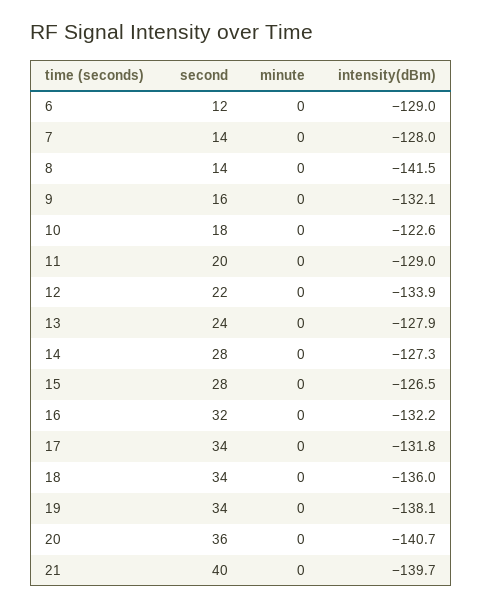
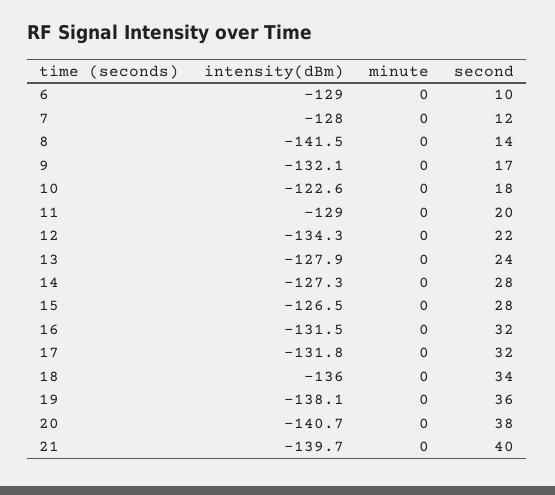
  {
    "second": {
-     "6": 12,
+     "6": 10,
-     "7": 14,
+     "7": 12,
      "8": 14,
-     "9": 16,
+     "9": 17,
      "10": 18,
      "11": 20,
      "12": 22,
      "13": 24,
      "14": 28,
      "15": 28,
      "16": 32,
-     "17": 34,
+     "17": 32,
      "18": 34,
-     "19": 34,
+     "19": 36,
-     "20": 36,
+     "20": 38,
      "21": 40
    },
    "minute": {
      "6": 0,
      "7": 0,
      "8": 0,
      "9": 0,
      "10": 0,
      "11": 0,
      "12": 0,
      "13": 0,
      "14": 0,
      "15": 0,
      "16": 0,
      "17": 0,
      "18": 0,
      "19": 0,
      "20": 0,
      "21": 0
    },
    "intensity(dBm)": {
      "6": -129,
      "7": -128,
      "8": -141.5,
      "9": -132.1,
      "10": -122.6,
      "11": -129,
-     "12": -133.9,
+     "12": -134.3,
      "13": -127.9,
      "14": -127.3,
      "15": -126.5,
-     "16": -132.2,
+     "16": -131.5,
      "17": -131.8,
      "18": -136,
      "19": -138.1,
      "20": -140.7,
      "21": -139.7
    }
  }

